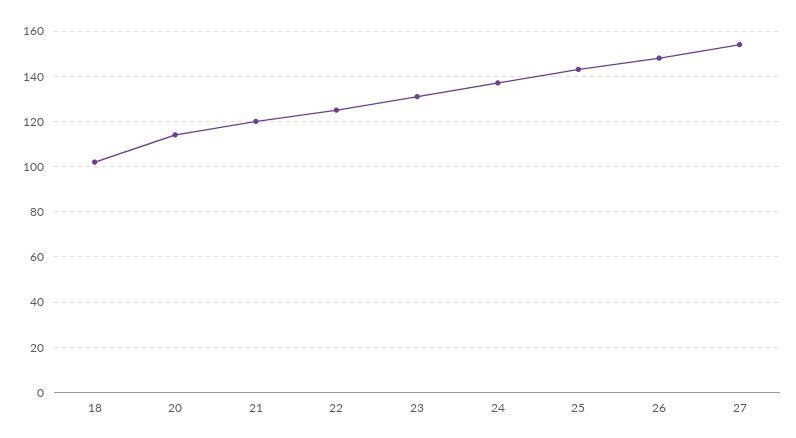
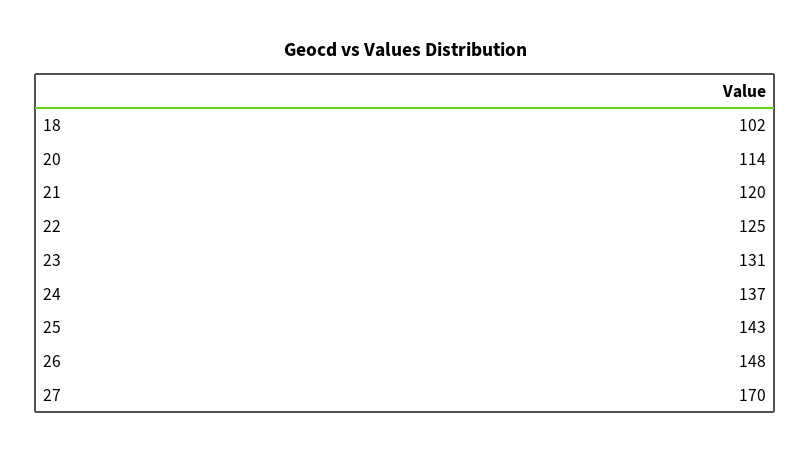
  {
    "18": 102,
    "20": 114,
    "21": 120,
    "22": 125,
    "23": 131,
    "24": 137,
    "25": 143,
    "26": 148,
-   "27": 155
+   "27": 170
  }

